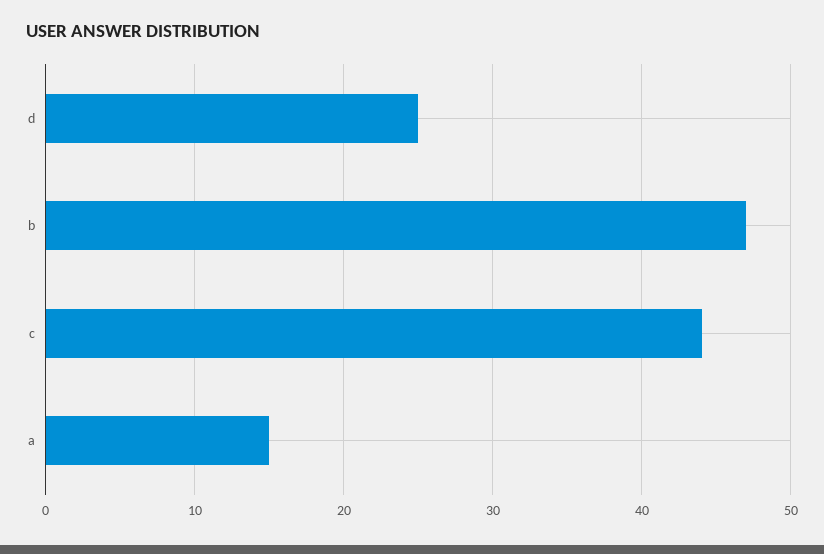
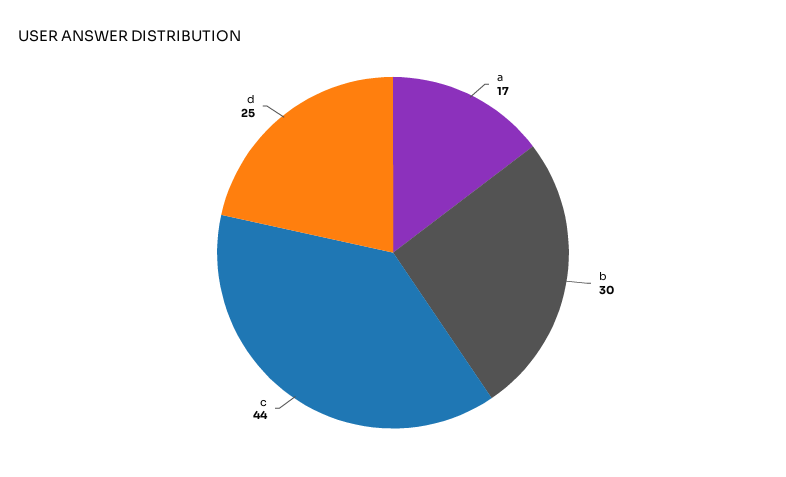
  {
    "d": 25,
-   "b": 47,
+   "b": 30,
    "c": 44,
-   "a": 15
+   "a": 17
  }

